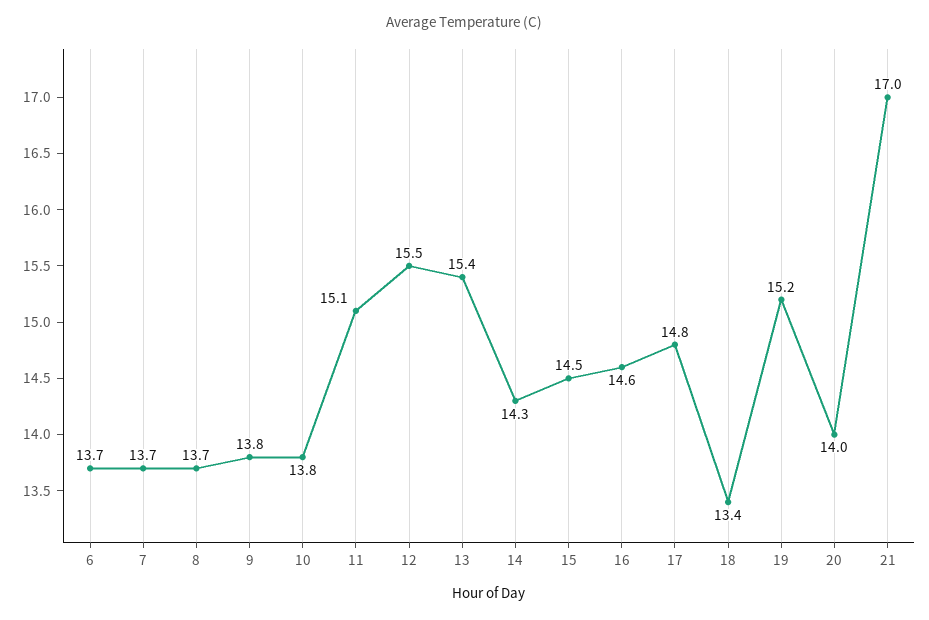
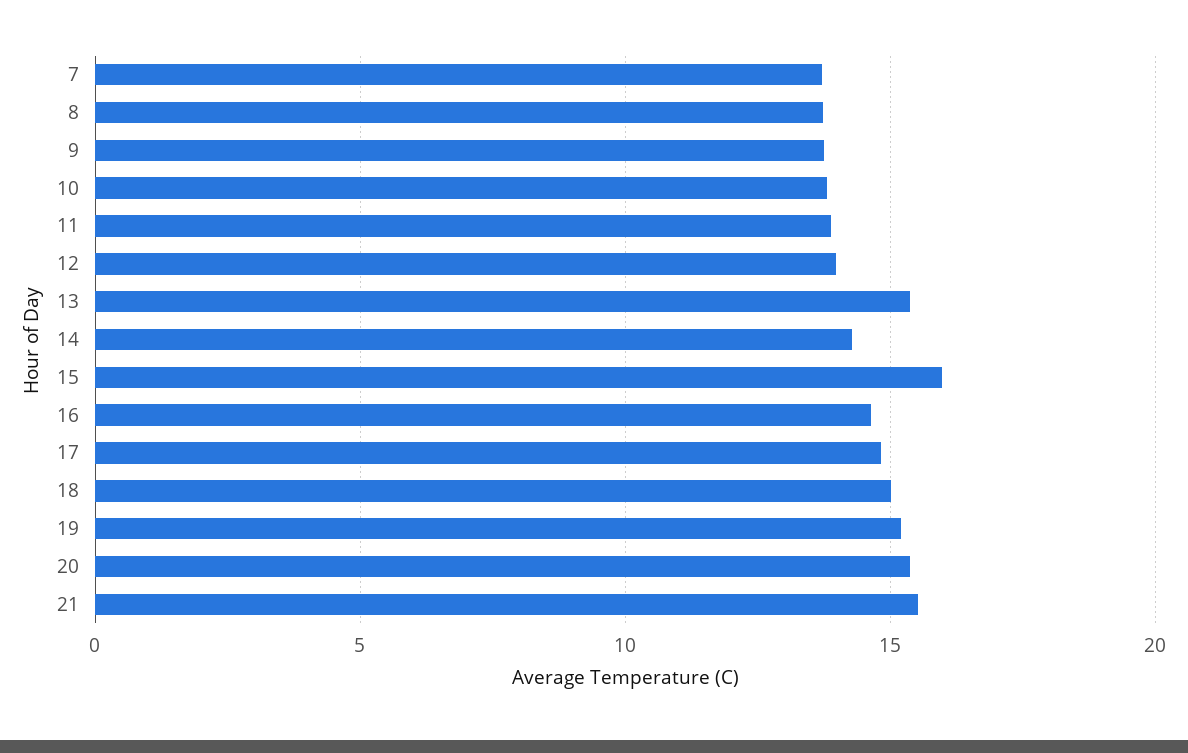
  {
-   "6": 13.7,
    "7": 13.7,
    "8": 13.7,
    "9": 13.8,
    "10": 13.8,
-   "11": 15.1,
+   "11": 14,
-   "12": 15.5,
+   "12": 14,
    "13": 15.4,
    "14": 14.3,
-   "15": 14.5,
+   "15": 16,
    "16": 14.6,
    "17": 14.8,
-   "18": 13.4,
+   "18": 15,
    "19": 15.2,
-   "20": 14,
+   "20": 15.5,
-   "21": 17
+   "21": 15.5
  }

